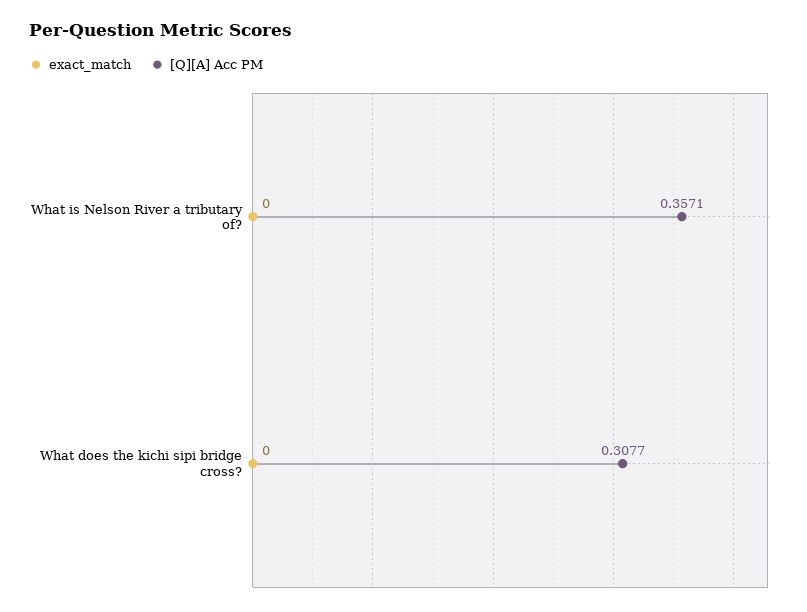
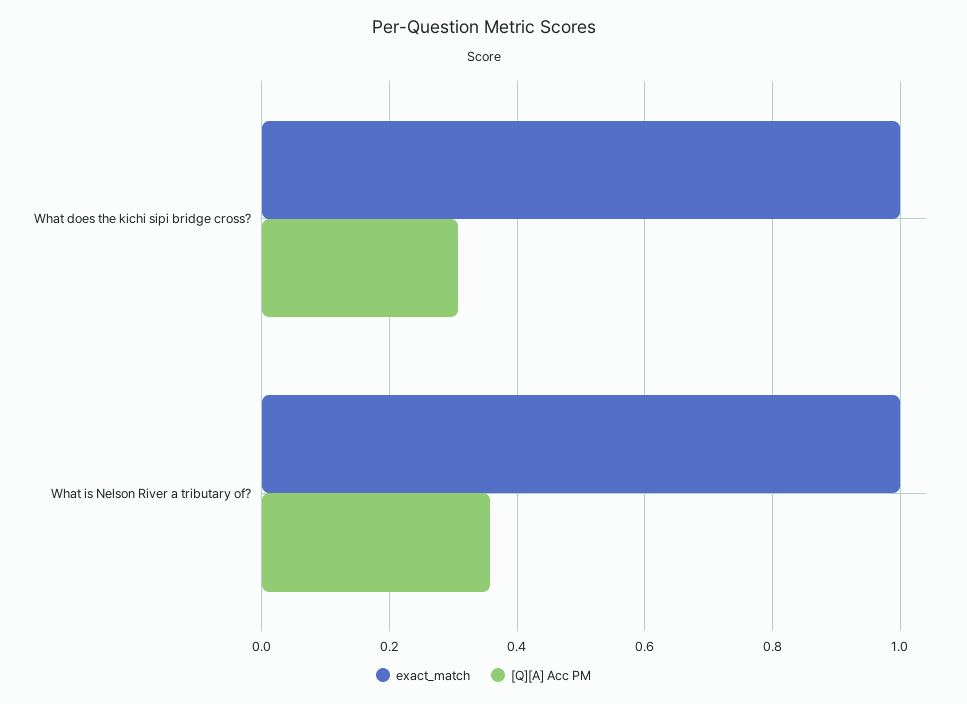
  {
    "exact_match": {
-     "What is Nelson River a tributary of?": 0,
+     "What is Nelson River a tributary of?": 1,
-     "What does the kichi sipi bridge cross?": 0
+     "What does the kichi sipi bridge cross?": 1
    },
    "[Q][A] Acc PM": {
      "What is Nelson River a tributary of?": 0.3571,
      "What does the kichi sipi bridge cross?": 0.3077
    }
  }

